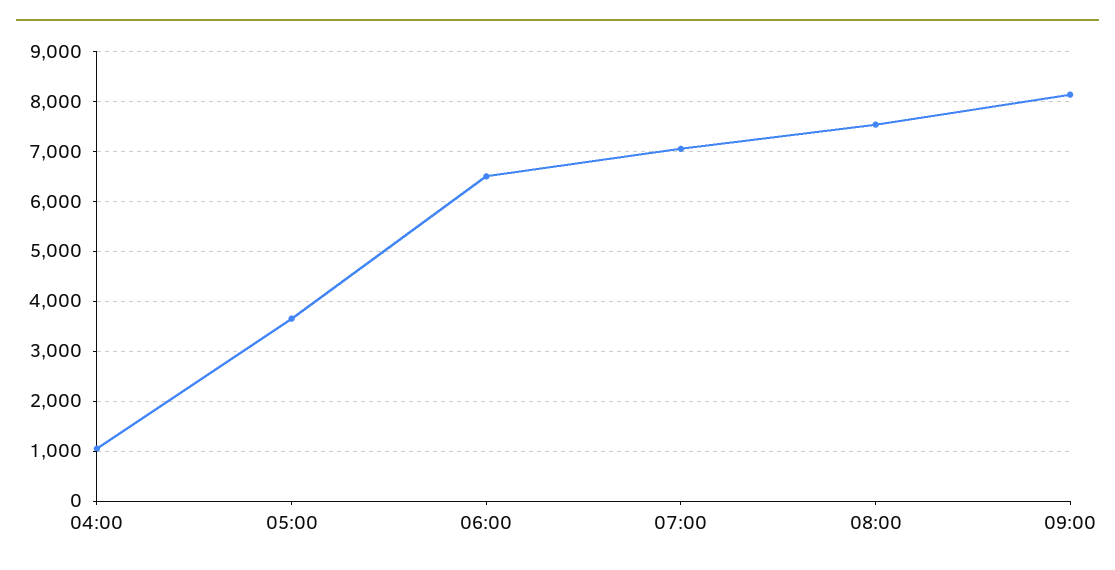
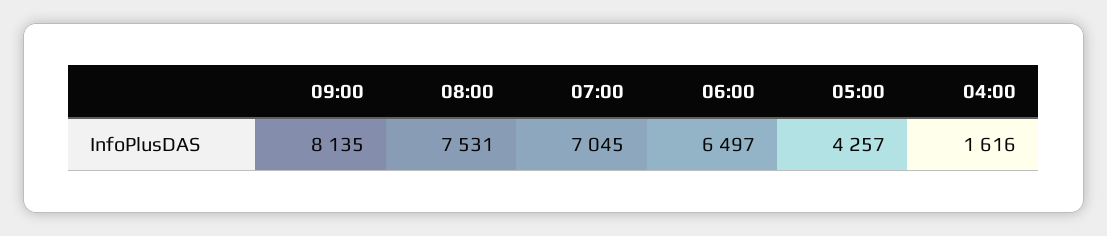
  {
-   "04:00": 1000,
+   "04:00": 1616,
-   "05:00": 3600,
+   "05:00": 4257,
    "06:00": 6497,
    "07:00": 7045,
    "08:00": 7531,
    "09:00": 8135
  }

